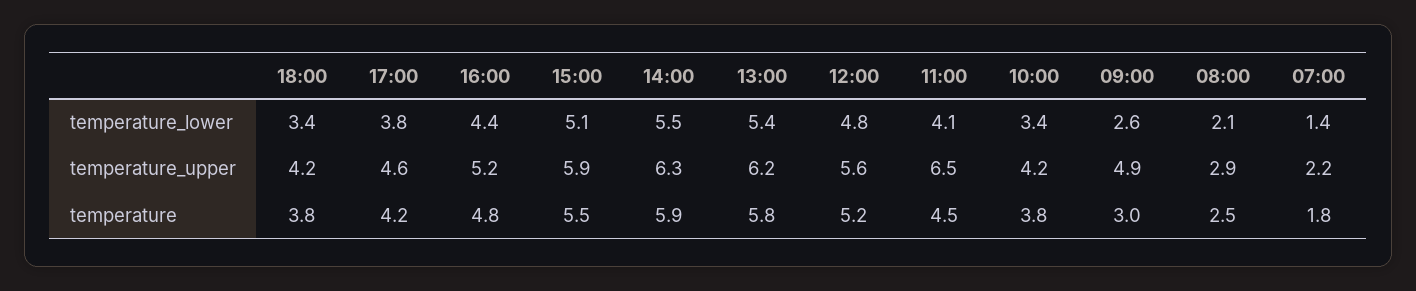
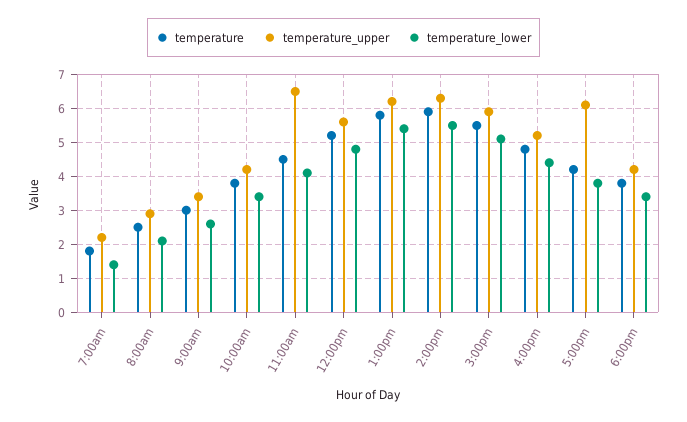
  {
    "temperature_lower": {
      "18:00": 3.4,
      "17:00": 3.8,
      "16:00": 4.4,
      "15:00": 5.1,
      "14:00": 5.5,
      "13:00": 5.4,
      "12:00": 4.8,
      "11:00": 4.1,
      "10:00": 3.4,
      "09:00": 2.6,
      "08:00": 2.1,
      "07:00": 1.4
    },
    "temperature_upper": {
      "18:00": 4.2,
-     "17:00": 4.6,
+     "17:00": 6,
      "16:00": 5.2,
      "15:00": 5.9,
      "14:00": 6.3,
      "13:00": 6.2,
      "12:00": 5.6,
      "11:00": 6.5,
      "10:00": 4.2,
-     "09:00": 4.9,
+     "09:00": 3.5,
      "08:00": 2.9,
      "07:00": 2.2
    },
    "temperature": {
      "18:00": 3.8,
      "17:00": 4.2,
      "16:00": 4.8,
      "15:00": 5.5,
      "14:00": 5.9,
      "13:00": 5.8,
      "12:00": 5.2,
      "11:00": 4.5,
      "10:00": 3.8,
      "09:00": 3,
      "08:00": 2.5,
      "07:00": 1.8
    }
  }

